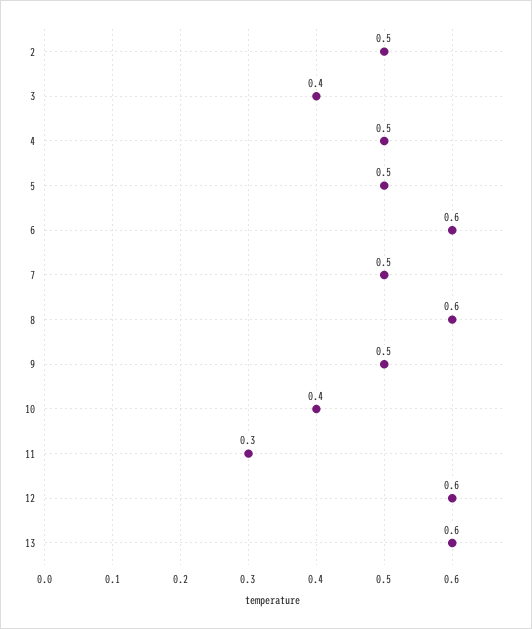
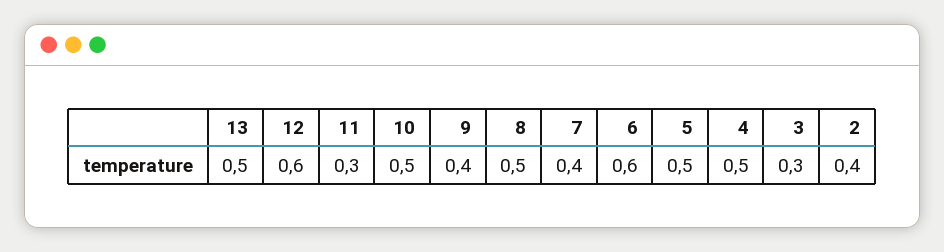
  {
-   "2": 0.5,
+   "2": 0.4,
-   "3": 0.4,
+   "3": 0.3,
    "4": 0.5,
    "5": 0.5,
    "6": 0.6,
-   "7": 0.5,
+   "7": 0.4,
-   "8": 0.6,
+   "8": 0.5,
-   "9": 0.5,
+   "9": 0.4,
-   "10": 0.4,
+   "10": 0.5,
    "11": 0.3,
    "12": 0.6,
-   "13": 0.6
+   "13": 0.5
  }

